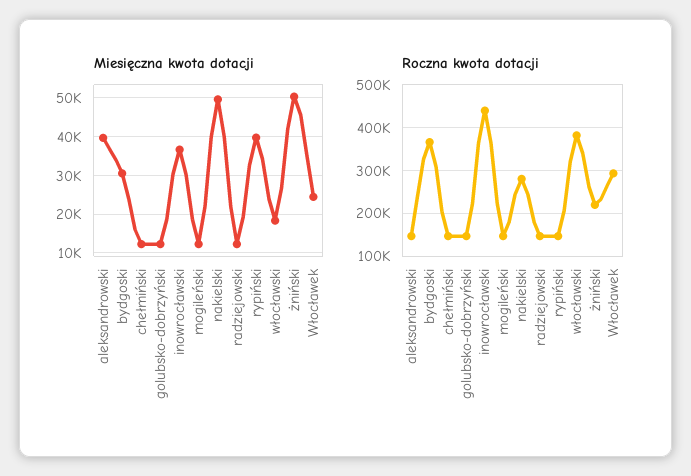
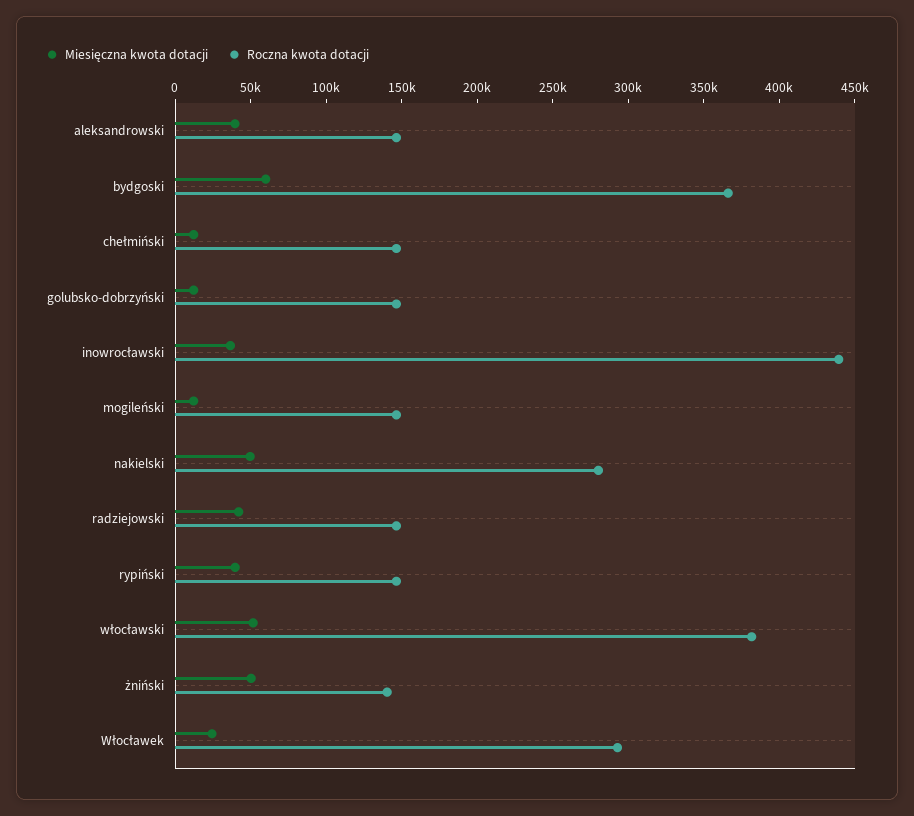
  {
    "Miesięczna kwota dotacji": {
      "aleksandrowski": 40000,
-     "bydgoski": 30000,
+     "bydgoski": 60000,
      "chełmiński": 12000,
      "golubsko-dobrzyński": 12000,
      "inowrocławski": 36000,
      "mogileński": 12000,
      "nakielski": 50000,
-     "radziejowski": 12000,
+     "radziejowski": 40000,
      "rypiński": 40000,
-     "włocławski": 18000,
+     "włocławski": 50000,
      "żniński": 50000,
      "Włocławek": 24000
    },
    "Roczna kwota dotacji": {
      "aleksandrowski": 150000,
      "bydgoski": 370000,
      "chełmiński": 150000,
      "golubsko-dobrzyński": 150000,
      "inowrocławski": 440000,
      "mogileński": 150000,
      "nakielski": 280000,
      "radziejowski": 150000,
      "rypiński": 150000,
      "włocławski": 380000,
-     "żniński": 220000,
+     "żniński": 140000,
      "Włocławek": 290000
    }
  }

